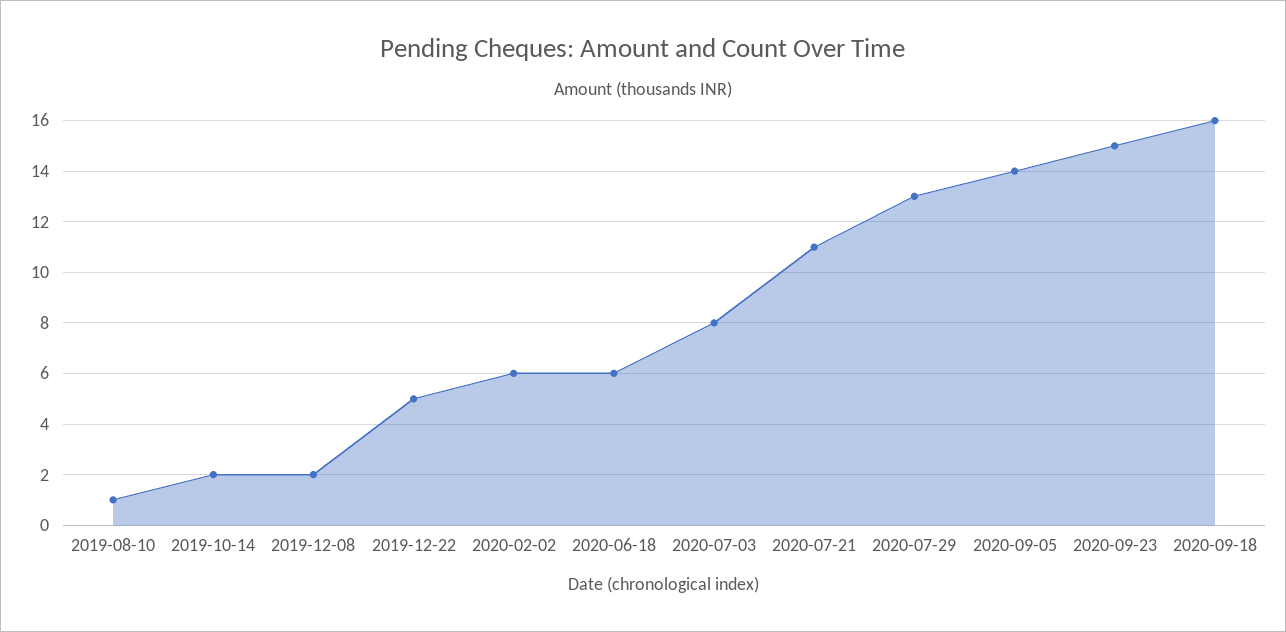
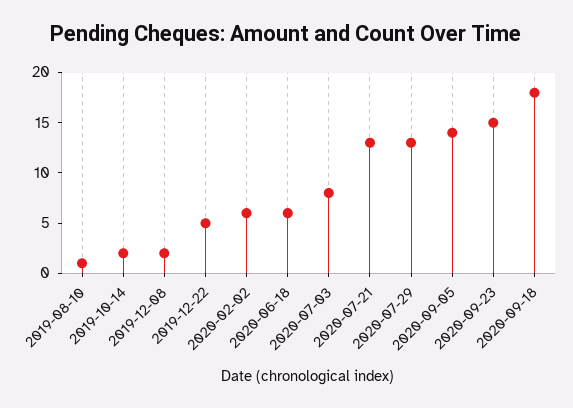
  {
    "2019-08-10": 1,
    "2019-10-14": 2,
    "2019-12-08": 2,
    "2019-12-22": 5,
    "2020-02-02": 6,
    "2020-06-18": 6,
    "2020-07-03": 8,
-   "2020-07-21": 11,
+   "2020-07-21": 13,
    "2020-07-29": 13,
    "2020-09-05": 14,
    "2020-09-23": 15,
-   "2020-09-18": 16
+   "2020-09-18": 18
  }

